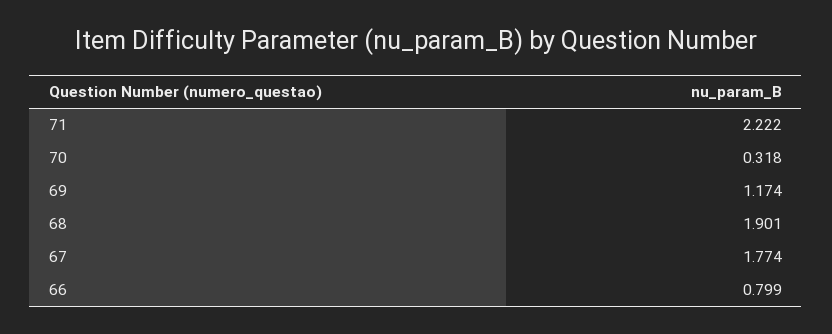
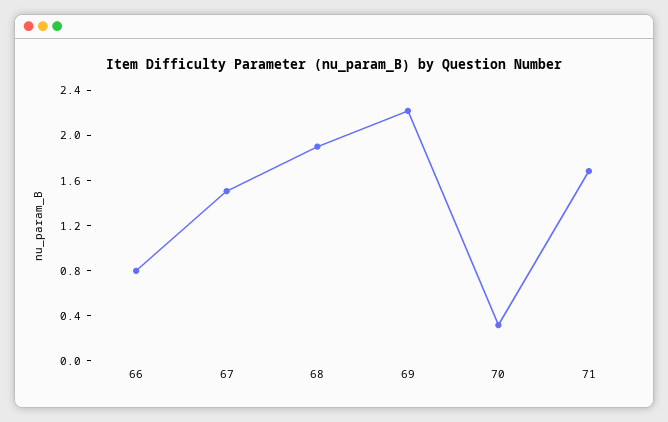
  {
-   "71": 2.222,
+   "71": 1.7,
    "70": 0.318,
-   "69": 1.174,
+   "69": 2.2,
    "68": 1.901,
-   "67": 1.774,
+   "67": 1.5,
    "66": 0.799
  }

